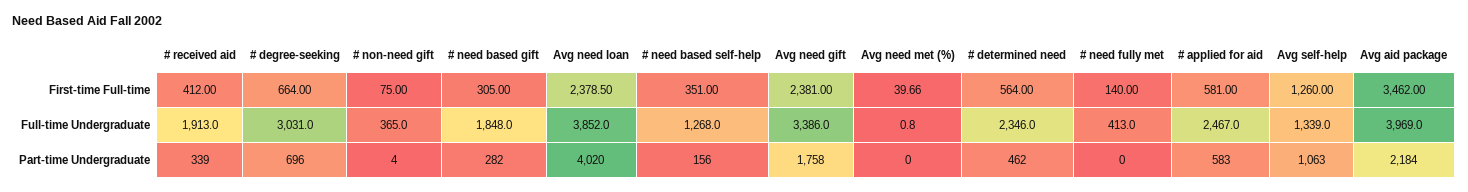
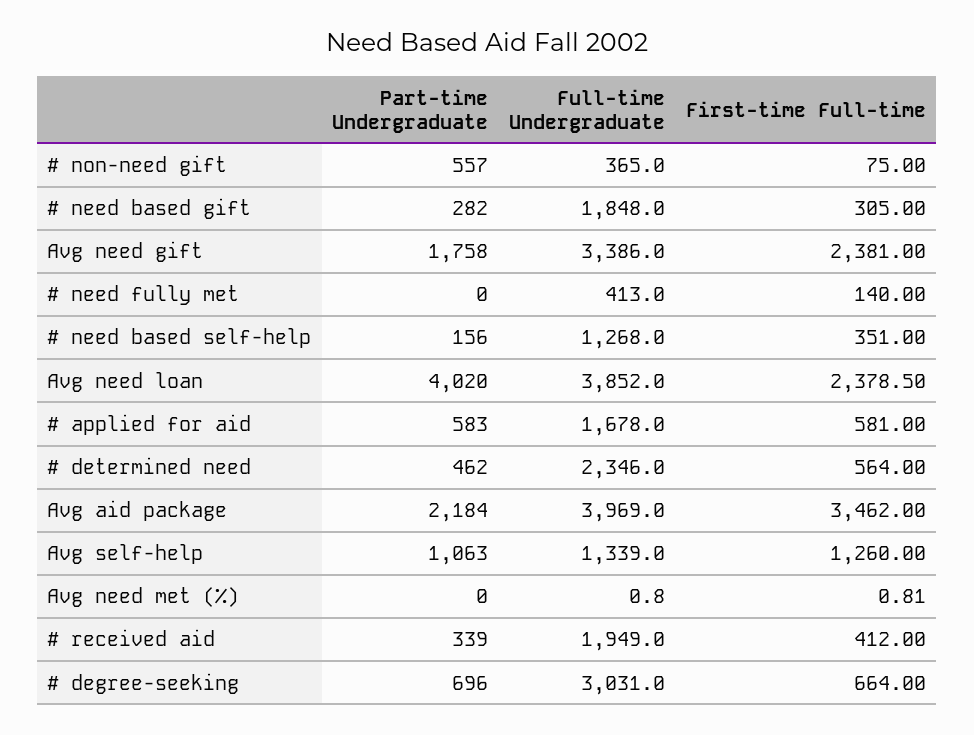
  {
    "# received aid": {
      "First-time Full-time": 412,
-     "Full-time Undergraduate": 1913,
+     "Full-time Undergraduate": 1949,
      "Part-time Undergraduate": 339
    },
    "# degree-seeking": {
      "First-time Full-time": 664,
      "Full-time Undergraduate": 3031,
      "Part-time Undergraduate": 696
    },
    "# non-need gift": {
      "First-time Full-time": 75,
      "Full-time Undergraduate": 365,
-     "Part-time Undergraduate": 4
+     "Part-time Undergraduate": 557
    },
    "# need based gift": {
      "First-time Full-time": 305,
      "Full-time Undergraduate": 1848,
      "Part-time Undergraduate": 282
    },
    "Avg need loan": {
      "First-time Full-time": 2378.5,
      "Full-time Undergraduate": 3852,
      "Part-time Undergraduate": 4020
    },
    "# need based self-help": {
      "First-time Full-time": 351,
      "Full-time Undergraduate": 1268,
      "Part-time Undergraduate": 156
    },
    "Avg need gift": {
      "First-time Full-time": 2381,
      "Full-time Undergraduate": 3386,
      "Part-time Undergraduate": 1758
    },
    "Avg need met (%)": {
-     "First-time Full-time": 39.66,
+     "First-time Full-time": 0.81,
      "Full-time Undergraduate": 0.8,
      "Part-time Undergraduate": 0
    },
    "# determined need": {
      "First-time Full-time": 564,
      "Full-time Undergraduate": 2346,
      "Part-time Undergraduate": 462
    },
    "# need fully met": {
      "First-time Full-time": 140,
      "Full-time Undergraduate": 413,
      "Part-time Undergraduate": 0
    },
    "# applied for aid": {
      "First-time Full-time": 581,
-     "Full-time Undergraduate": 2467,
+     "Full-time Undergraduate": 1678,
      "Part-time Undergraduate": 583
    },
    "Avg self-help": {
      "First-time Full-time": 1260,
      "Full-time Undergraduate": 1339,
      "Part-time Undergraduate": 1063
    },
    "Avg aid package": {
      "First-time Full-time": 3462,
      "Full-time Undergraduate": 3969,
      "Part-time Undergraduate": 2184
    }
  }

